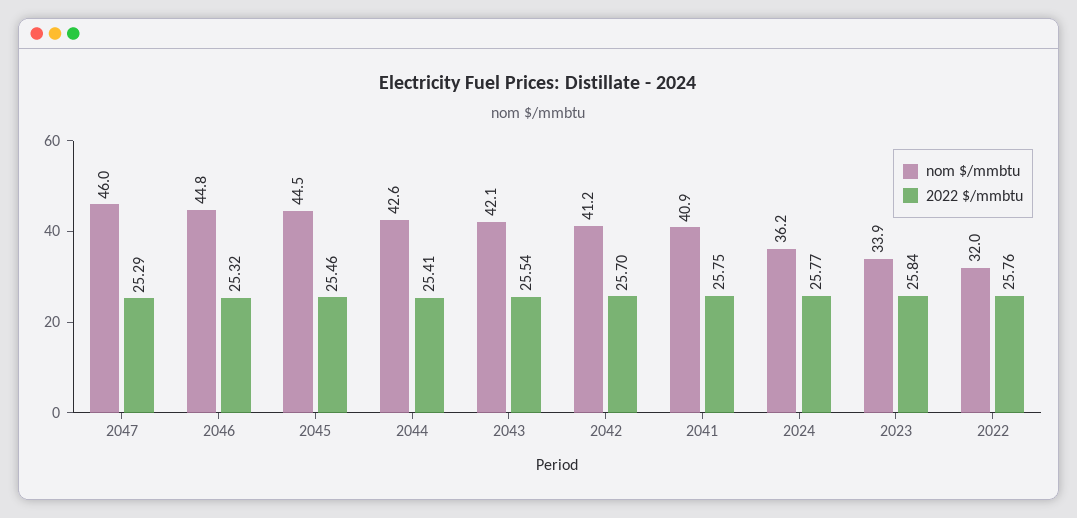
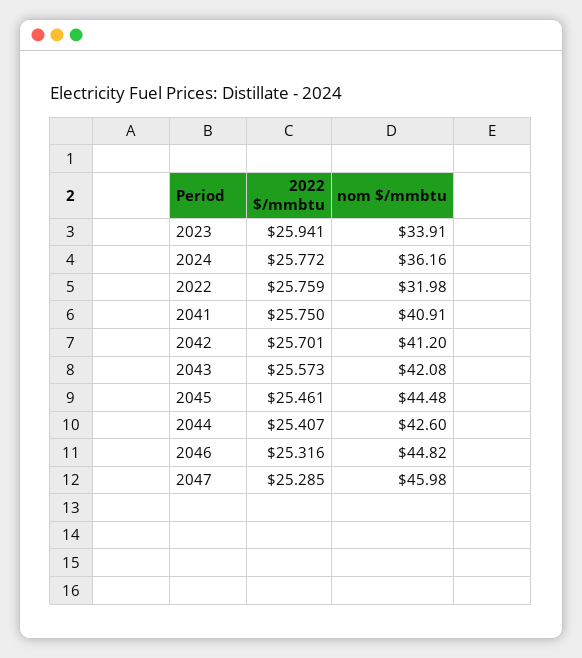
  {
    "nom $/mmbtu": {
      "2047": 45.98,
      "2046": 44.82,
      "2045": 44.48,
      "2044": 42.6,
      "2043": 42.08,
      "2042": 41.2,
      "2041": 40.91,
      "2024": 36.16,
      "2023": 33.91,
      "2022": 31.98
    },
    "2022 $/mmbtu": {
      "2047": 25.285,
      "2046": 25.316,
      "2045": 25.461,
      "2044": 25.407,
-     "2043": 25.54,
+     "2043": 25.573,
      "2042": 25.701,
      "2041": 25.75,
      "2024": 25.772,
-     "2023": 25.84,
+     "2023": 25.941,
      "2022": 25.759
    }
  }

